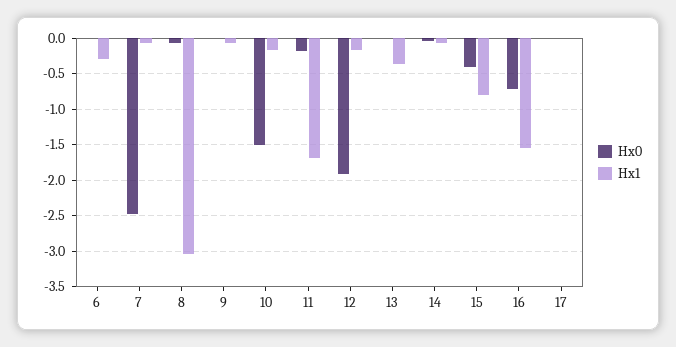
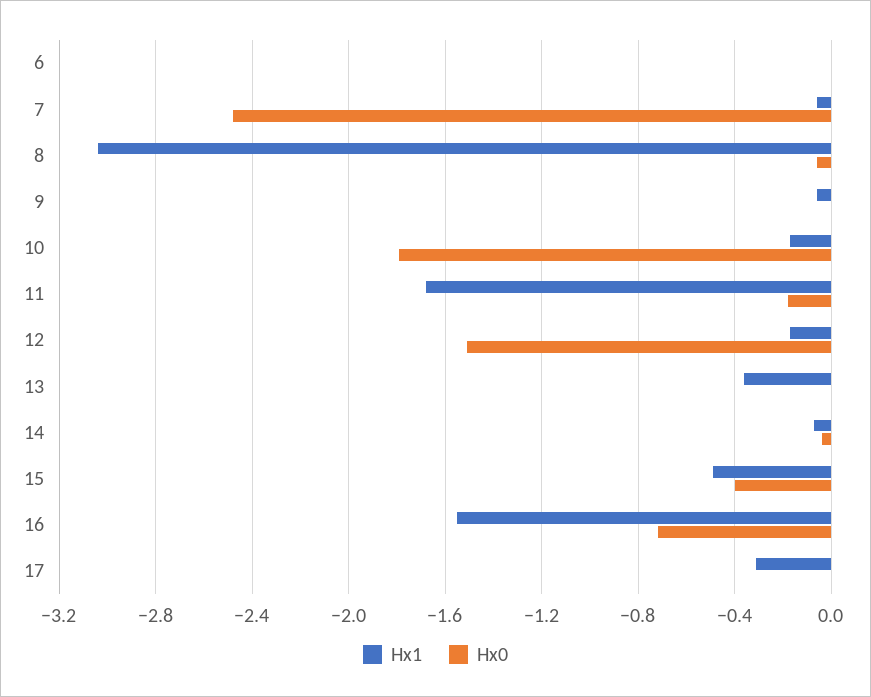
  {
    "Hx0": {
      "6": 0,
      "7": -2.5,
      "8": -0.05,
      "9": 0,
-     "10": -1.5,
+     "10": -1.8,
      "11": -0.2,
-     "12": -1.9,
+     "12": -1.5,
      "13": 0,
      "14": -0.05,
      "15": -0.4,
      "16": -0.7,
      "17": 0
    },
    "Hx1": {
-     "6": -0.3,
+     "6": 0,
      "7": -0.05,
      "8": -3.05,
      "9": -0.05,
      "10": -0.15,
      "11": -1.7,
      "12": -0.15,
      "13": -0.35,
      "14": -0.05,
-     "15": -0.8,
+     "15": -0.5,
      "16": -1.55,
-     "17": 0
+     "17": -0.3
    }
  }

